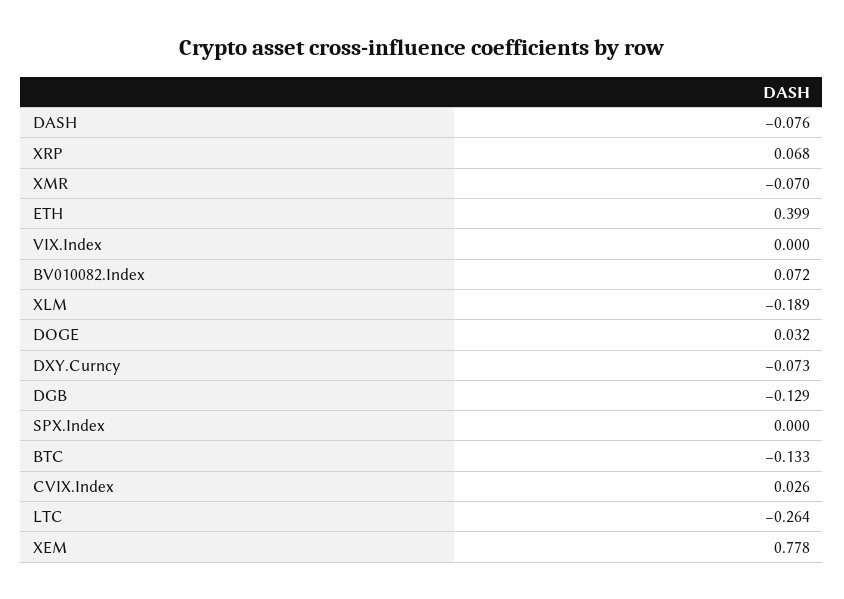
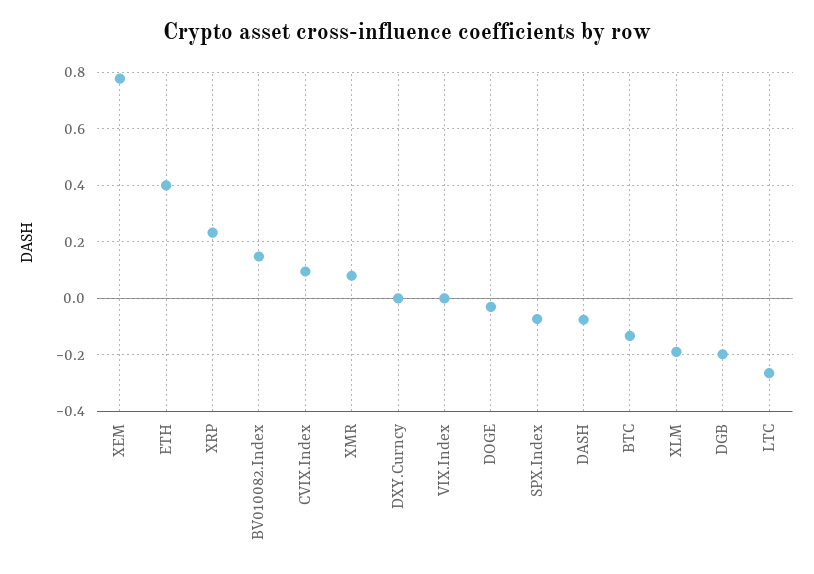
  {
    "DASH": -0.076,
-   "XRP": 0.068,
+   "XRP": 0.225,
-   "XMR": -0.07,
+   "XMR": 0.075,
    "ETH": 0.399,
    "VIX.Index": 0,
-   "BV010082.Index": 0.072,
+   "BV010082.Index": 0.15,
    "XLM": -0.189,
-   "DOGE": 0.032,
+   "DOGE": -0.025,
-   "DXY.Curncy": -0.073,
+   "DXY.Curncy": 0,
-   "DGB": -0.129,
+   "DGB": -0.2,
-   "SPX.Index": 0,
+   "SPX.Index": -0.075,
    "BTC": -0.133,
-   "CVIX.Index": 0.026,
+   "CVIX.Index": 0.1,
    "LTC": -0.264,
    "XEM": 0.778
  }

